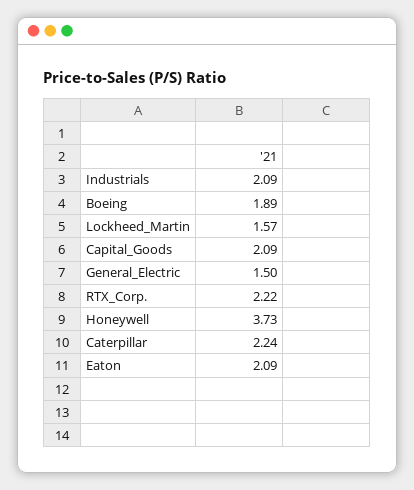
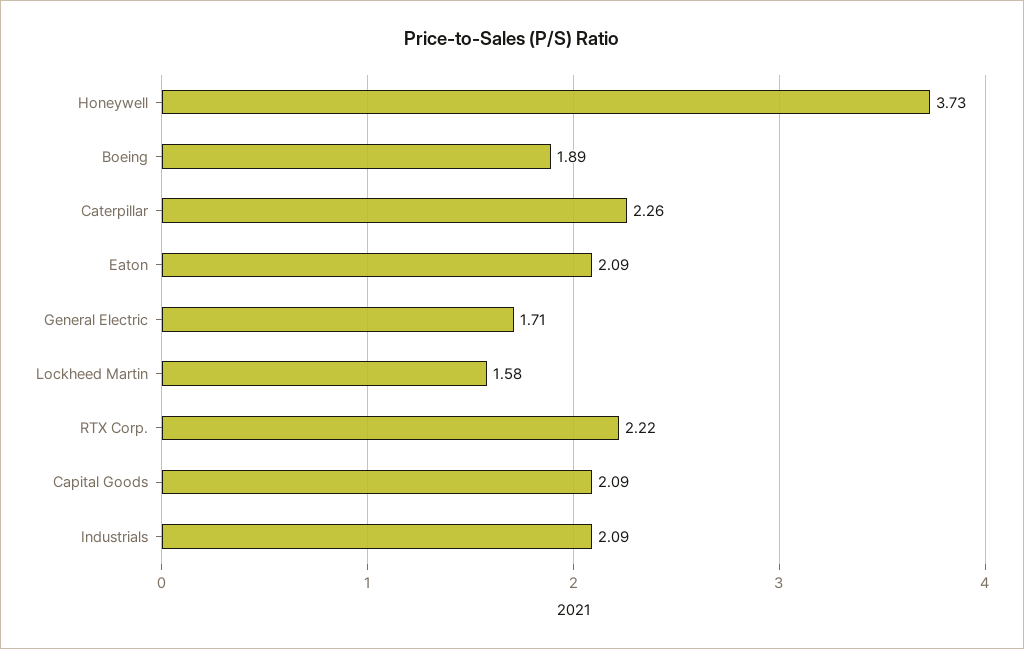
  {
    "Industrials": 2.09,
    "Boeing": 1.89,
-   "Lockheed_Martin": 1.57,
+   "Lockheed_Martin": 1.58,
    "Capital_Goods": 2.09,
-   "General_Electric": 1.5,
+   "General_Electric": 1.71,
    "RTX_Corp.": 2.22,
    "Honeywell": 3.73,
-   "Caterpillar": 2.24,
+   "Caterpillar": 2.26,
    "Eaton": 2.09
  }

